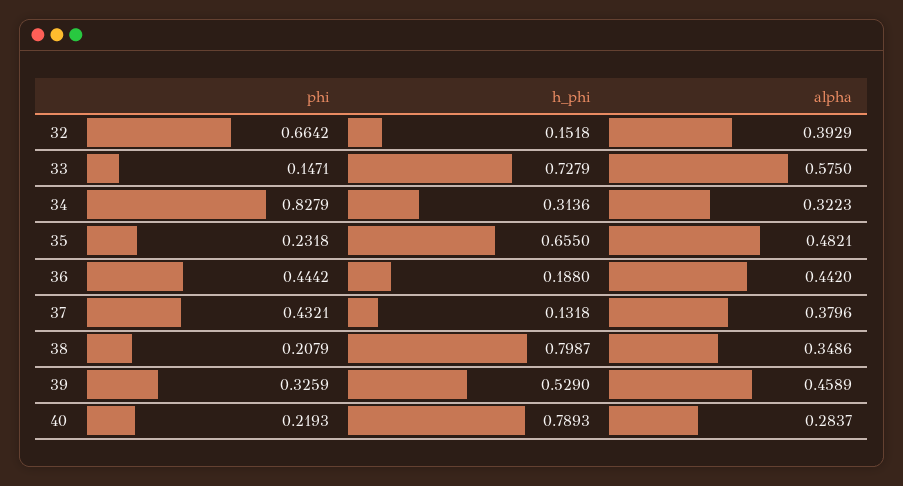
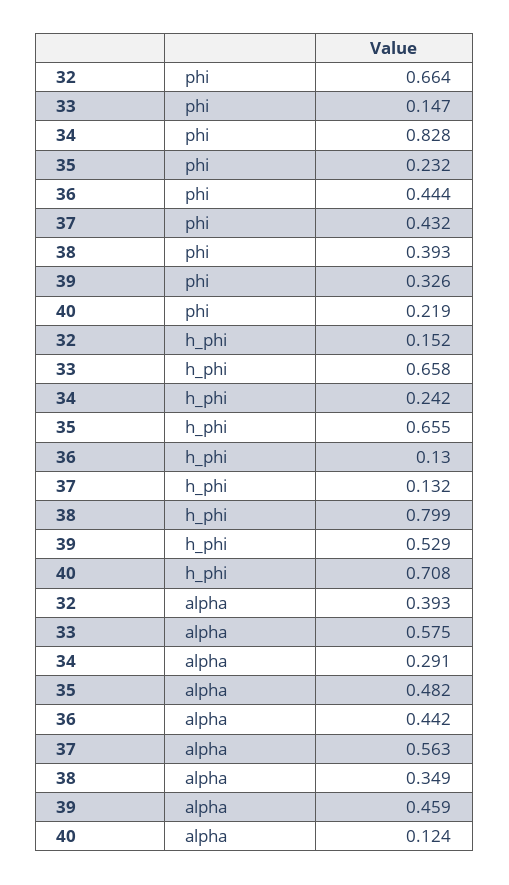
  {
    "phi": {
      "32": 0.6642,
      "33": 0.1471,
      "34": 0.8279,
      "35": 0.2318,
      "36": 0.4442,
      "37": 0.4321,
-     "38": 0.2079,
+     "38": 0.393,
      "39": 0.3259,
      "40": 0.2193
    },
    "h_phi": {
      "32": 0.1518,
-     "33": 0.7279,
+     "33": 0.658,
-     "34": 0.3136,
+     "34": 0.242,
      "35": 0.655,
-     "36": 0.188,
+     "36": 0.13,
      "37": 0.1318,
      "38": 0.7987,
      "39": 0.529,
-     "40": 0.7893
+     "40": 0.708
    },
    "alpha": {
      "32": 0.3929,
      "33": 0.575,
-     "34": 0.3223,
+     "34": 0.291,
      "35": 0.4821,
      "36": 0.442,
-     "37": 0.3796,
+     "37": 0.563,
      "38": 0.3486,
      "39": 0.4589,
-     "40": 0.2837
+     "40": 0.124
    }
  }

